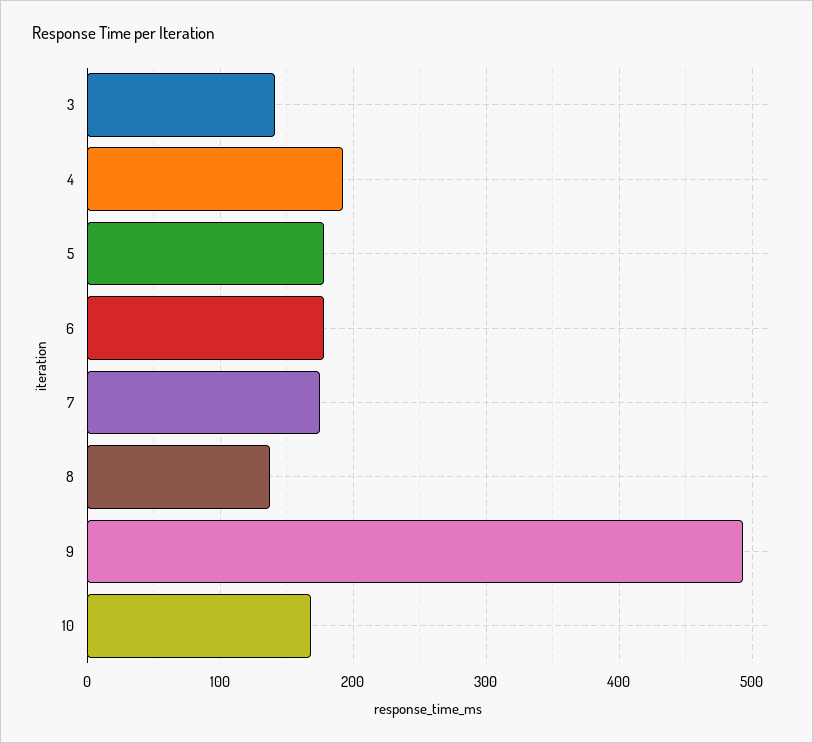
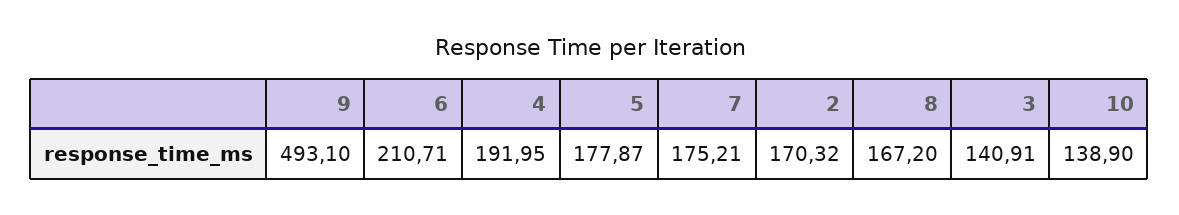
  {
    "3": 140.91,
    "4": 191.95,
    "5": 177.87,
-   "6": 180,
+   "6": 210.71,
    "7": 175.21,
-   "8": 140,
+   "8": 167.2,
    "9": 493.1,
-   "10": 170
+   "10": 138.9,
+   "2": 170.32
  }

